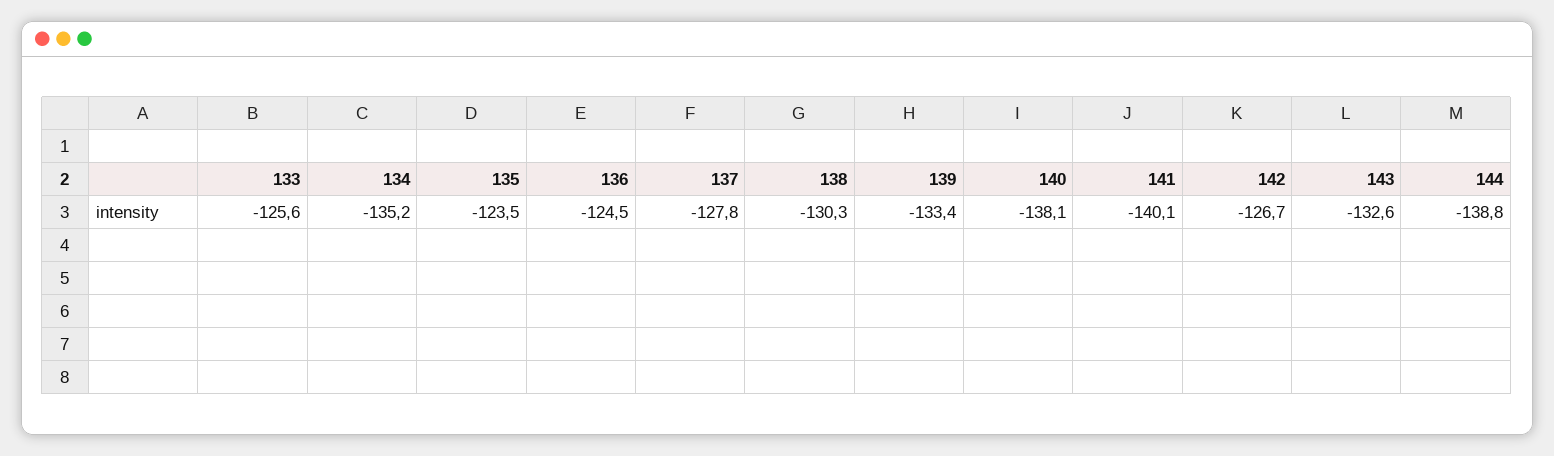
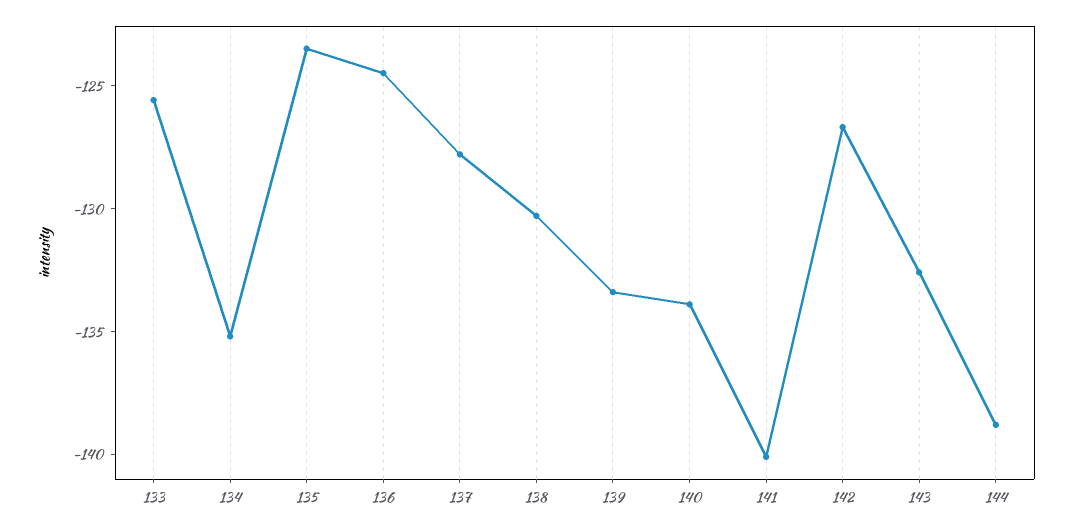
  {
    "133": -125.6,
    "134": -135.2,
    "135": -123.5,
    "136": -124.5,
    "137": -127.8,
    "138": -130.3,
    "139": -133.4,
-   "140": -138.1,
+   "140": -134,
    "141": -140.1,
    "142": -126.7,
    "143": -132.6,
    "144": -138.8
  }

